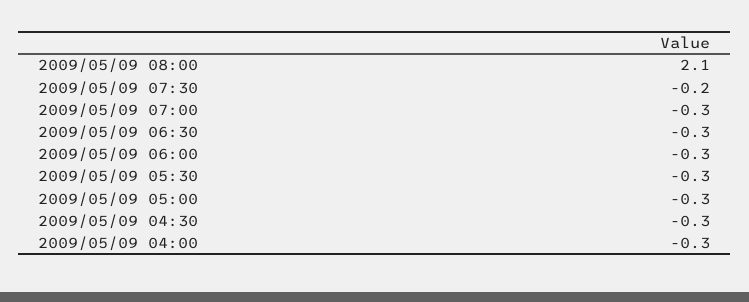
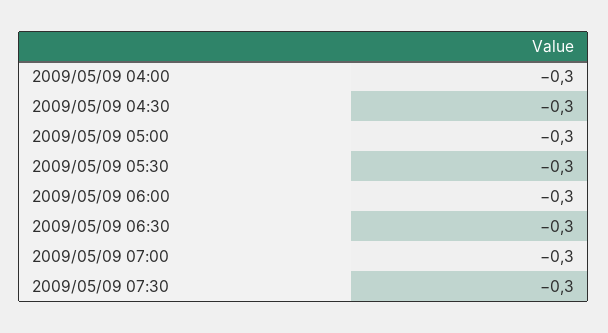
  {
-   "2009/05/09 08:00": 2.1,
-   "2009/05/09 07:30": -0.2,
+   "2009/05/09 07:30": -0.3,
    "2009/05/09 07:00": -0.3,
    "2009/05/09 06:30": -0.3,
    "2009/05/09 06:00": -0.3,
    "2009/05/09 05:30": -0.3,
    "2009/05/09 05:00": -0.3,
    "2009/05/09 04:30": -0.3,
    "2009/05/09 04:00": -0.3
  }

